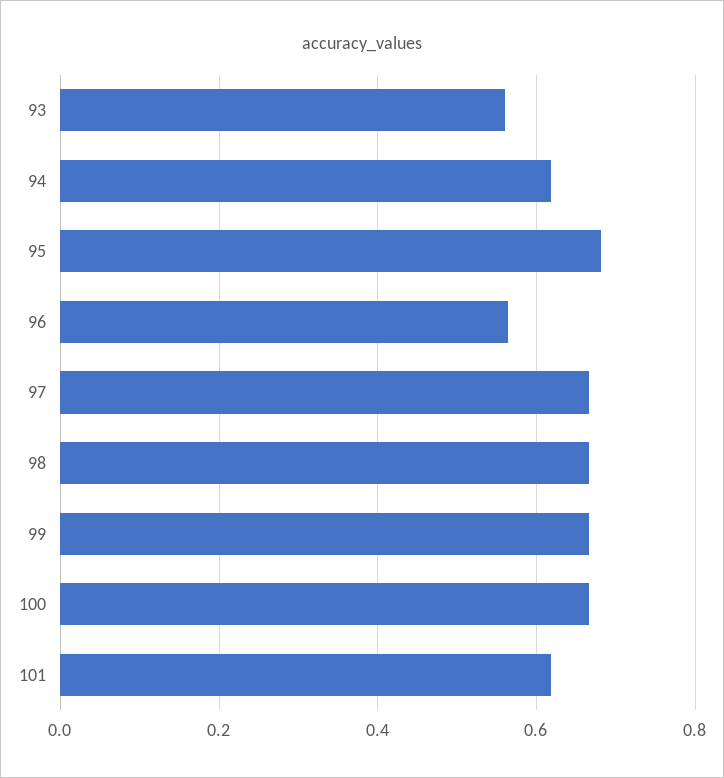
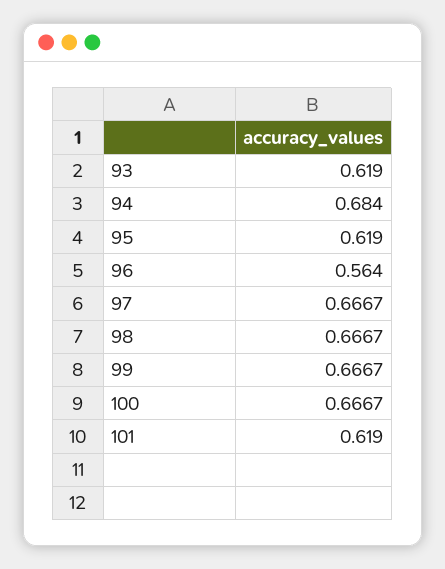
  {
-   "93": 0.56,
+   "93": 0.619,
-   "94": 0.62,
+   "94": 0.684,
-   "95": 0.68,
+   "95": 0.619,
    "96": 0.564,
    "97": 0.6667,
    "98": 0.6667,
    "99": 0.6667,
    "100": 0.6667,
    "101": 0.619
  }

